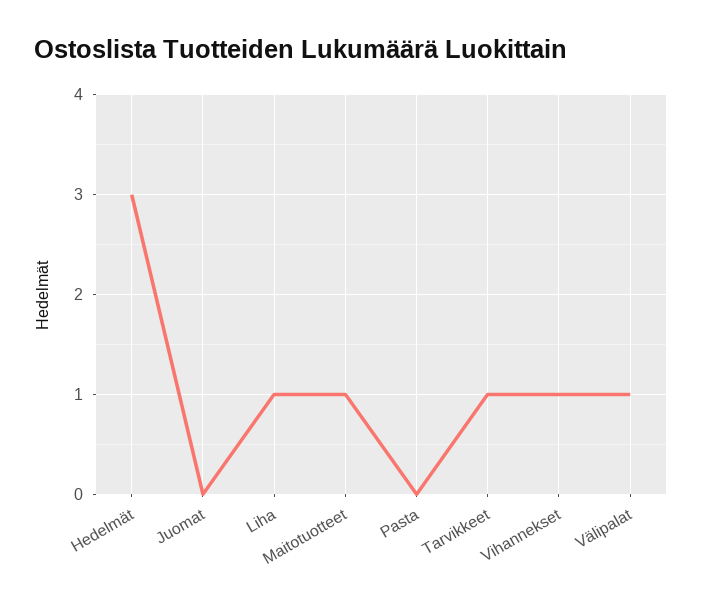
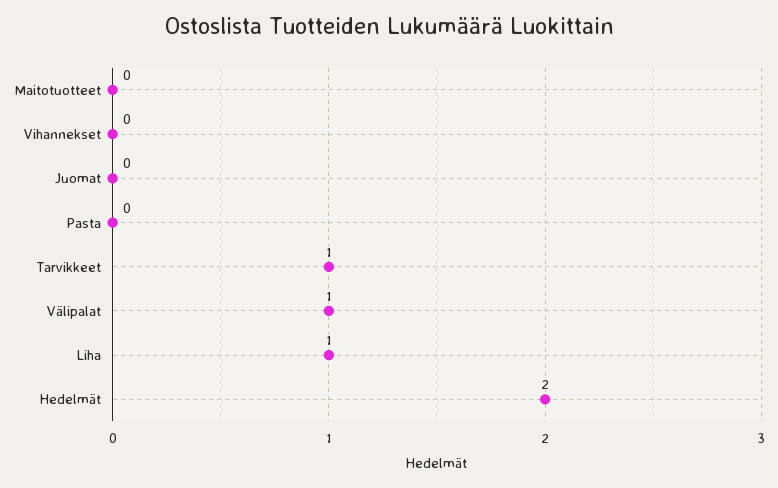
  {
-   "Hedelmät": 3,
+   "Hedelmät": 2,
    "Juomat": 0,
    "Liha": 1,
-   "Maitotuotteet": 1,
+   "Maitotuotteet": 0,
    "Pasta": 0,
    "Tarvikkeet": 1,
-   "Vihannekset": 1,
+   "Vihannekset": 0,
    "Välipalat": 1
  }

